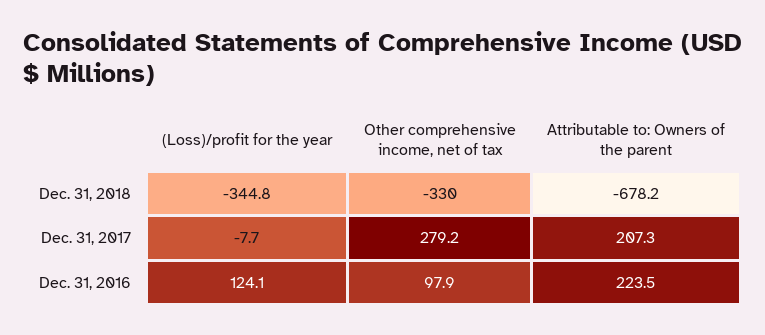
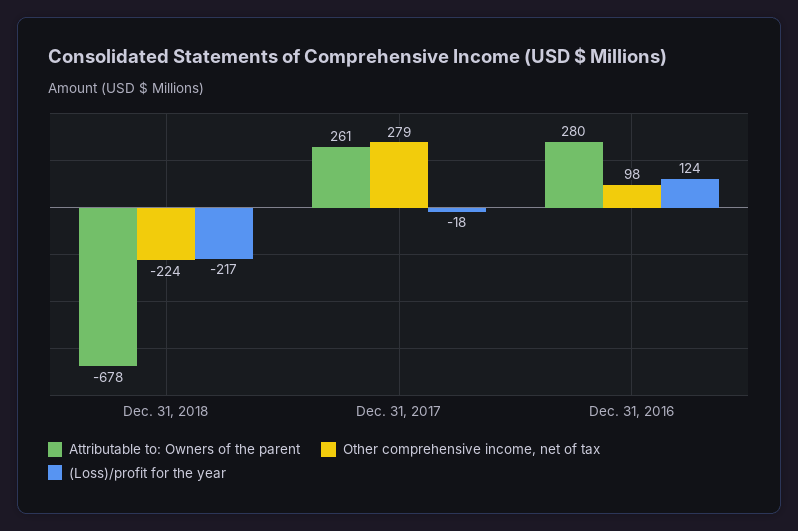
  {
    "(Loss)/profit for the year": {
-     "Dec. 31, 2018": -344.8,
+     "Dec. 31, 2018": -217,
-     "Dec. 31, 2017": -7.7,
+     "Dec. 31, 2017": -18,
      "Dec. 31, 2016": 124.1
    },
    "Other comprehensive income, net of tax": {
-     "Dec. 31, 2018": -330,
+     "Dec. 31, 2018": -224,
      "Dec. 31, 2017": 279.2,
      "Dec. 31, 2016": 97.9
    },
    "Attributable to: Owners of the parent": {
      "Dec. 31, 2018": -678.2,
-     "Dec. 31, 2017": 207.3,
+     "Dec. 31, 2017": 261,
-     "Dec. 31, 2016": 223.5
+     "Dec. 31, 2016": 280
    }
  }

